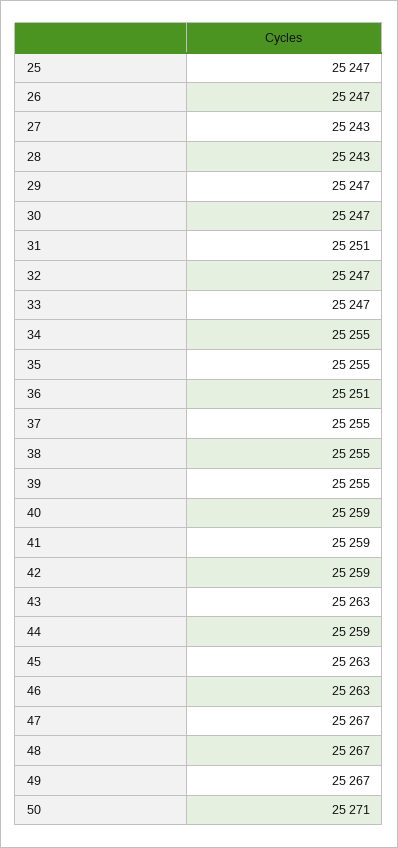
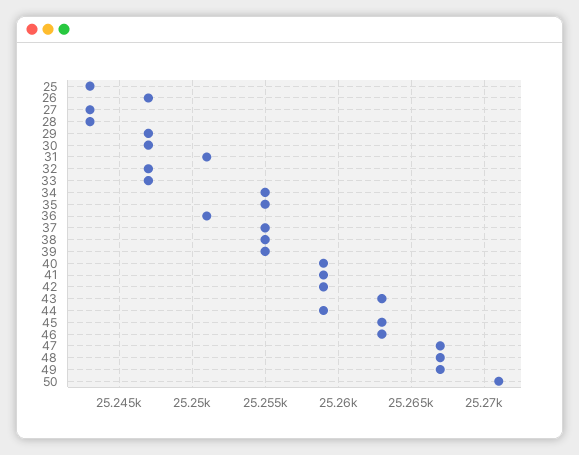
  {
-   "25": 25247,
+   "25": 25243,
    "26": 25247,
    "27": 25243,
    "28": 25243,
    "29": 25247,
    "30": 25247,
    "31": 25251,
    "32": 25247,
    "33": 25247,
    "34": 25255,
    "35": 25255,
    "36": 25251,
    "37": 25255,
    "38": 25255,
    "39": 25255,
    "40": 25259,
    "41": 25259,
    "42": 25259,
    "43": 25263,
    "44": 25259,
    "45": 25263,
    "46": 25263,
    "47": 25267,
    "48": 25267,
    "49": 25267,
    "50": 25271
  }

